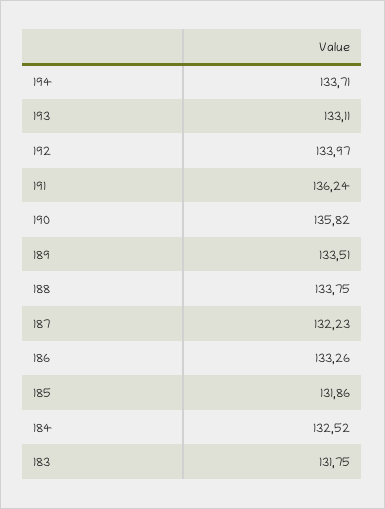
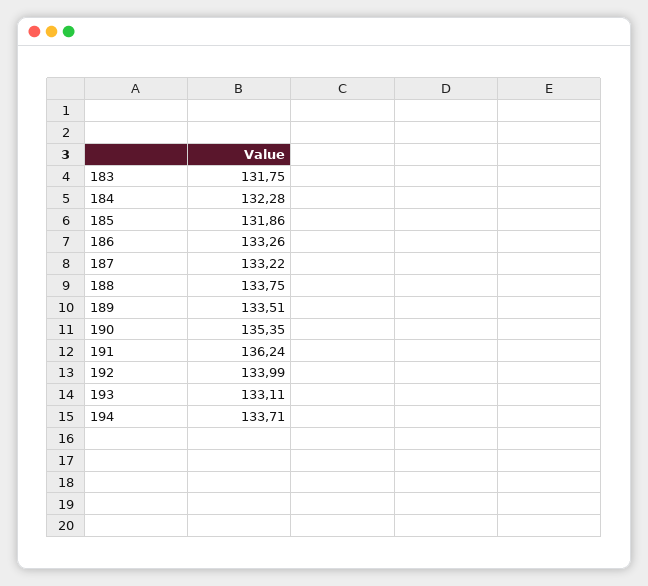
  {
    "194": 133.71,
    "193": 133.11,
-   "192": 133.97,
+   "192": 133.99,
    "191": 136.24,
-   "190": 135.82,
+   "190": 135.35,
    "189": 133.51,
    "188": 133.75,
-   "187": 132.23,
+   "187": 133.22,
    "186": 133.26,
    "185": 131.86,
-   "184": 132.52,
+   "184": 132.28,
    "183": 131.75
  }

